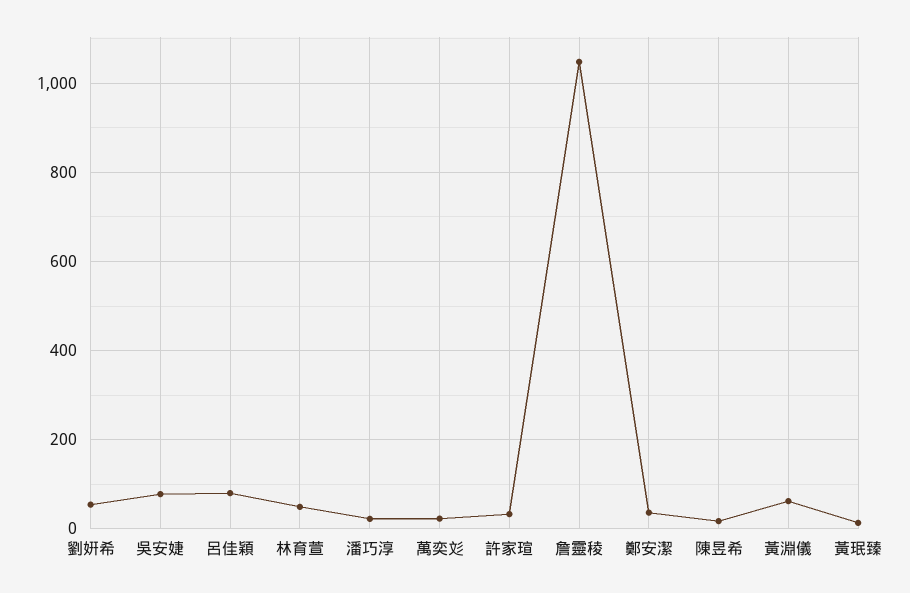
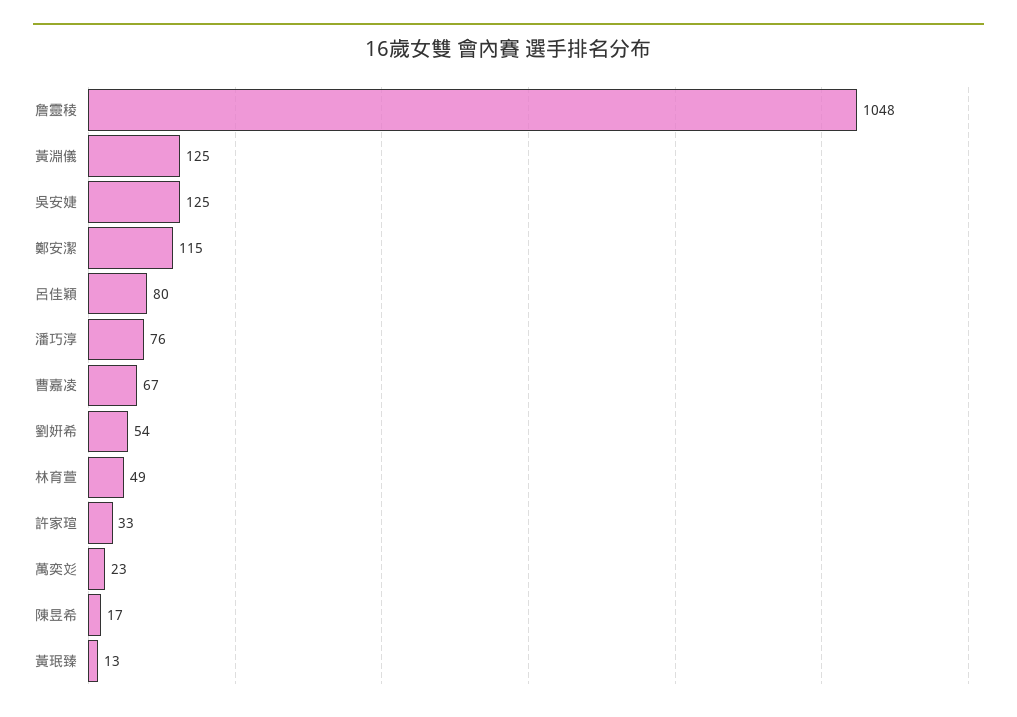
  {
    "劉姸希": 54,
-   "吳安婕": 80,
+   "吳安婕": 125,
    "呂佳穎": 80,
    "林育萱": 49,
-   "潘巧淳": 20,
+   "潘巧淳": 76,
    "萬奕彣": 23,
    "許家瑄": 33,
    "詹靈稜": 1048,
-   "鄭安潔": 40,
+   "鄭安潔": 115,
    "陳昱希": 17,
-   "黃淵儀": 60,
+   "黃淵儀": 125,
-   "黃珉臻": 13
+   "黃珉臻": 13,
+   "曹嘉凌": 67
  }

